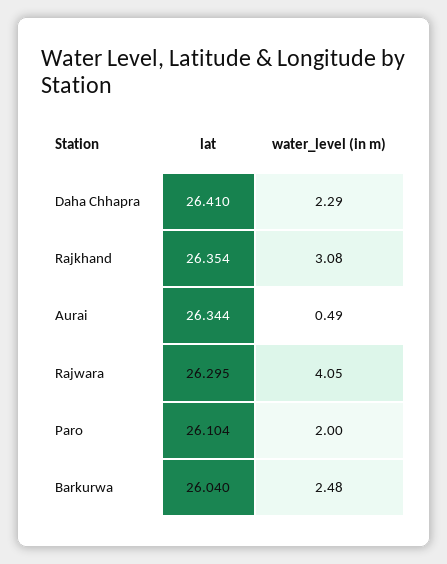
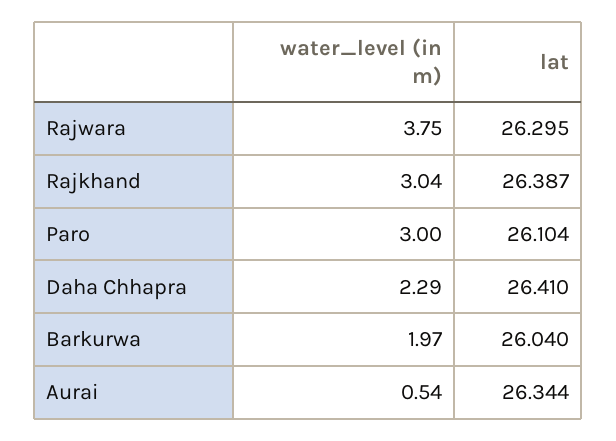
  {
    "lat": {
      "Daha Chhapra": 26.41,
-     "Rajkhand": 26.354,
+     "Rajkhand": 26.387,
      "Aurai": 26.344,
      "Rajwara": 26.295,
      "Paro": 26.104,
      "Barkurwa": 26.04
    },
    "water_level (in m)": {
      "Daha Chhapra": 2.29,
-     "Rajkhand": 3.08,
+     "Rajkhand": 3.04,
-     "Aurai": 0.49,
+     "Aurai": 0.54,
-     "Rajwara": 4.05,
+     "Rajwara": 3.75,
-     "Paro": 2,
+     "Paro": 3,
-     "Barkurwa": 2.48
+     "Barkurwa": 1.97
    }
  }

